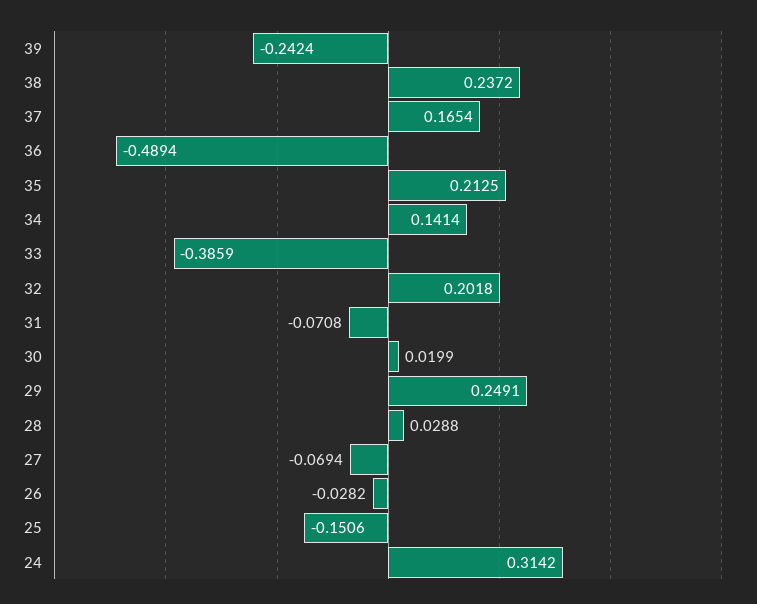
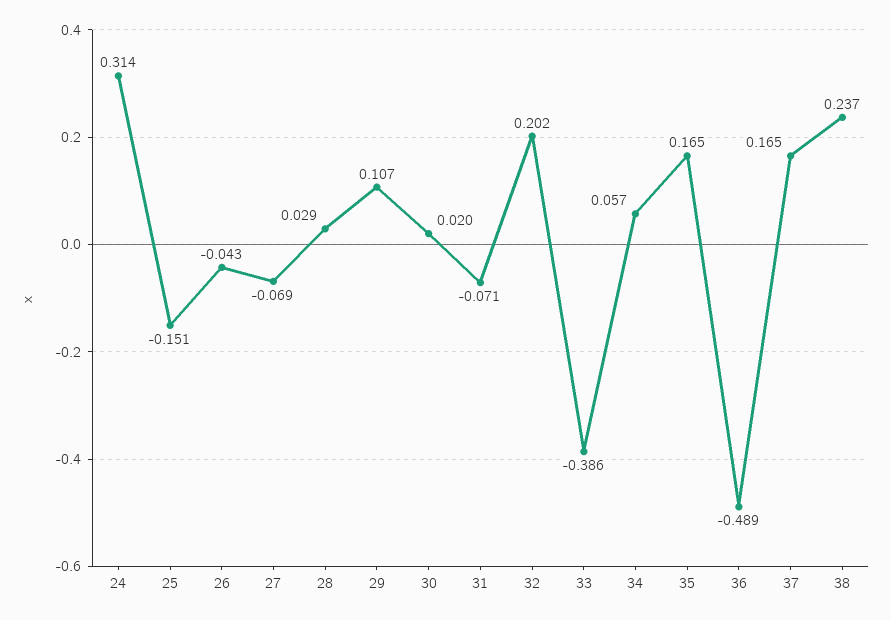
  {
-   "39": -0.2424,
    "38": 0.2372,
    "37": 0.1654,
    "36": -0.4894,
-   "35": 0.2125,
+   "35": 0.165,
-   "34": 0.1414,
+   "34": 0.057,
    "33": -0.3859,
    "32": 0.2018,
    "31": -0.0708,
    "30": 0.0199,
-   "29": 0.2491,
+   "29": 0.107,
    "28": 0.0288,
    "27": -0.0694,
-   "26": -0.0282,
+   "26": -0.043,
    "25": -0.1506,
    "24": 0.3142
  }

